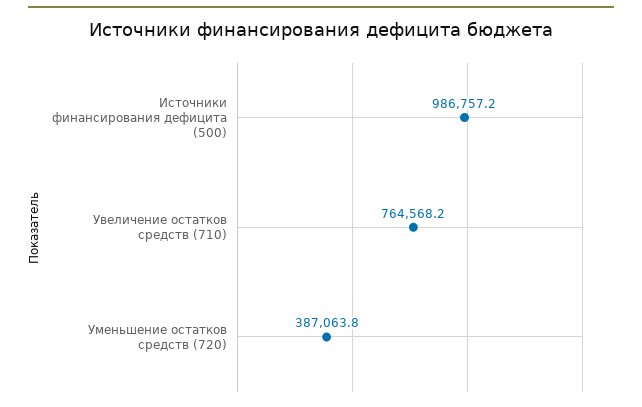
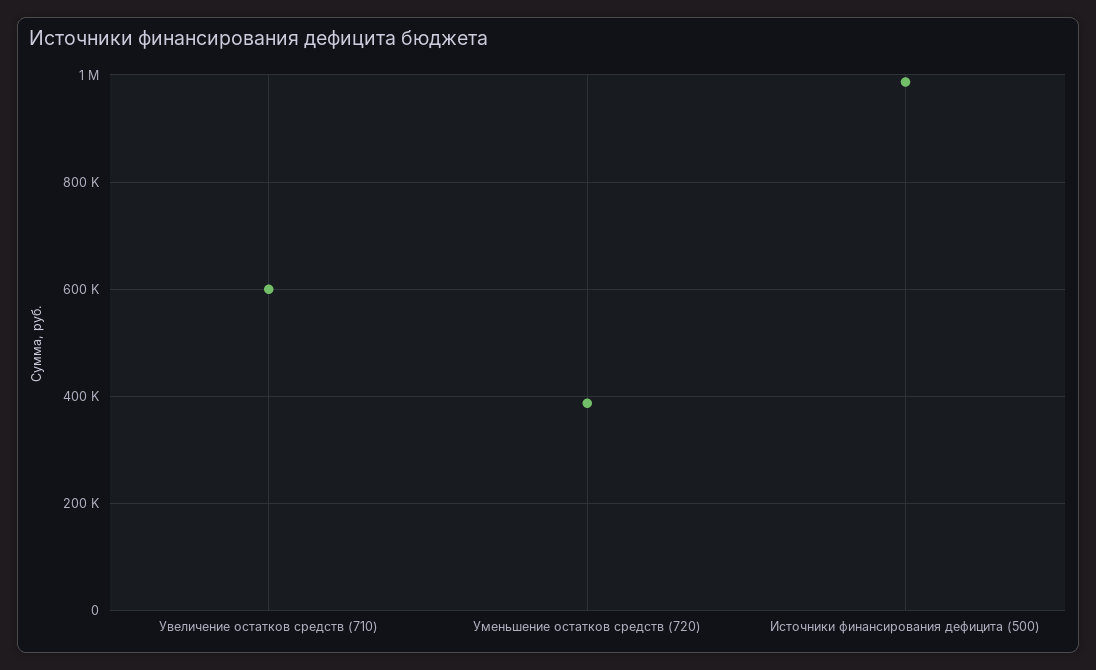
  {
    "Источники финансирования дефицита (500)": 986757.2,
-   "Увеличение остатков средств (710)": 764568.2,
+   "Увеличение остатков средств (710)": 600000,
    "Уменьшение остатков средств (720)": 387063.8
  }

